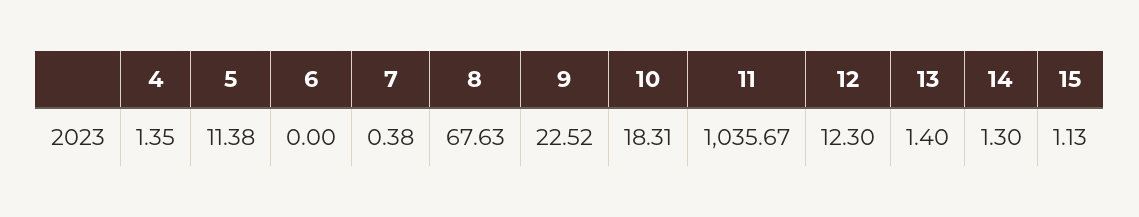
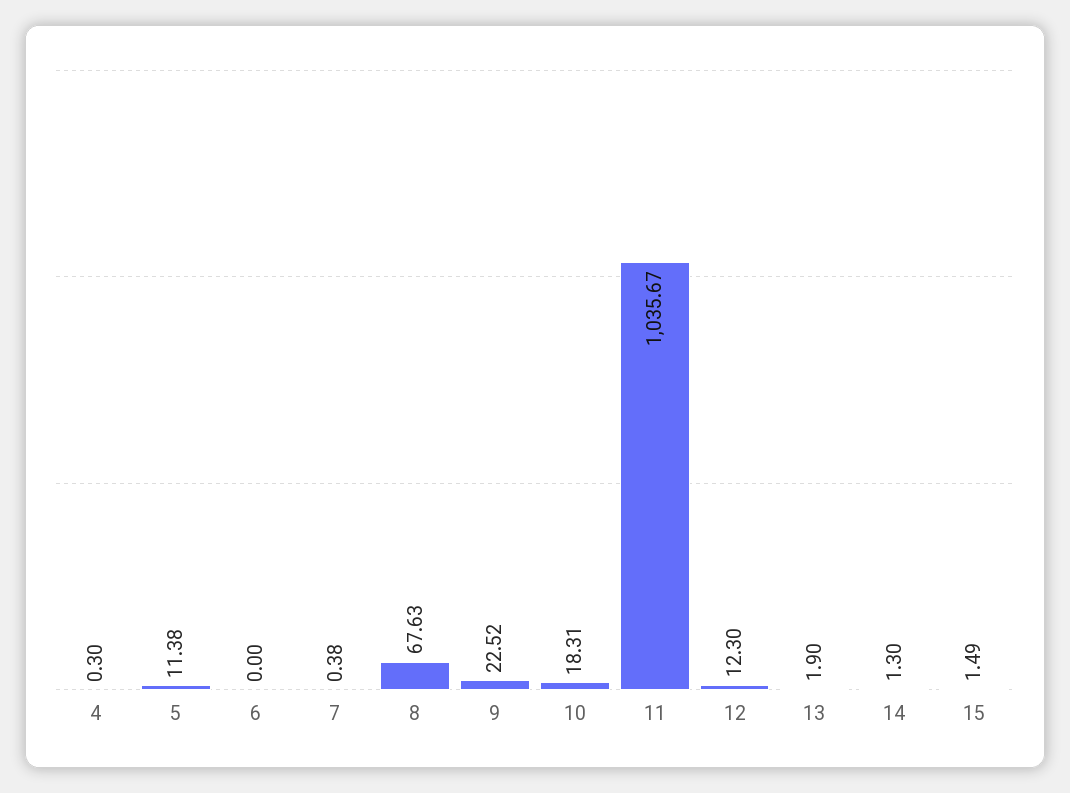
  {
-   "4": 1.35,
+   "4": 0.3,
    "5": 11.38,
    "6": 0,
    "7": 0.38,
    "8": 67.63,
    "9": 22.52,
    "10": 18.31,
    "11": 1035.67,
    "12": 12.3,
-   "13": 1.4,
+   "13": 1.9,
    "14": 1.3,
-   "15": 1.13
+   "15": 1.49
  }

